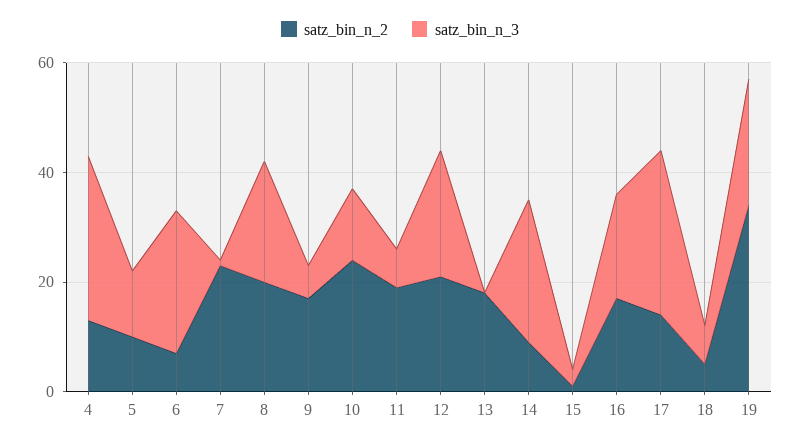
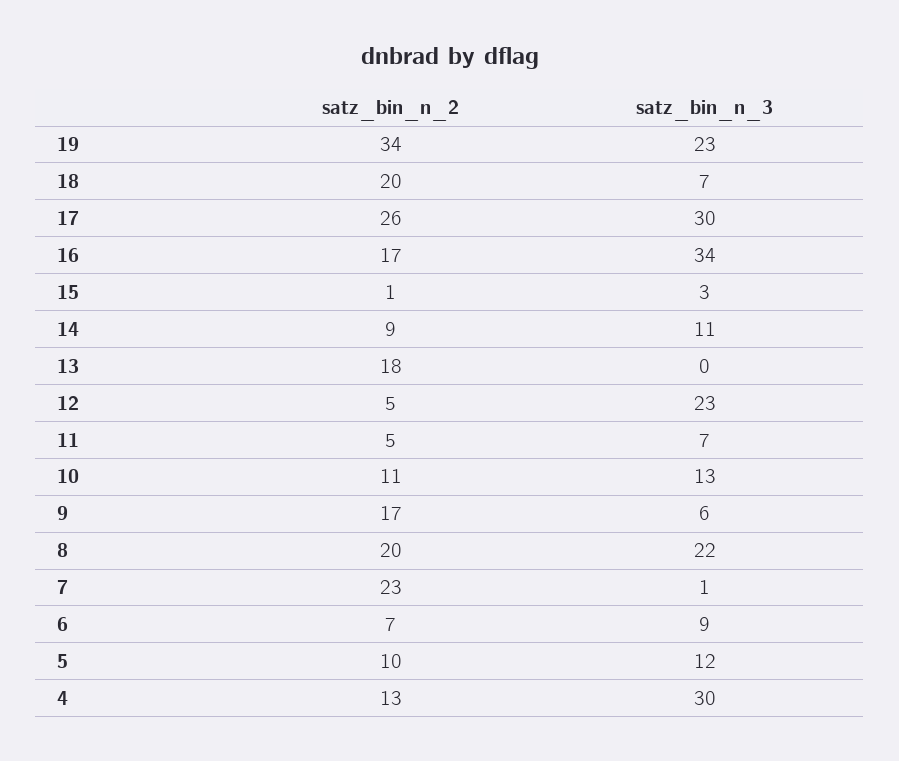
  {
    "satz_bin_n_2": {
      "4": 13,
      "5": 10,
      "6": 7,
      "7": 23,
      "8": 20,
      "9": 17,
-     "10": 25,
+     "10": 11,
-     "11": 20,
+     "11": 5,
-     "12": 20,
+     "12": 5,
      "13": 18,
      "14": 9,
      "15": 1,
      "16": 17,
-     "17": 15,
+     "17": 26,
-     "18": 5,
+     "18": 20,
      "19": 34
    },
    "satz_bin_n_3": {
      "4": 30,
      "5": 12,
-     "6": 25,
+     "6": 9,
      "7": 1,
      "8": 22,
      "9": 6,
      "10": 13,
      "11": 7,
      "12": 23,
      "13": 0,
-     "14": 25,
+     "14": 11,
      "15": 3,
-     "16": 20,
+     "16": 34,
      "17": 30,
      "18": 7,
      "19": 23
    }
  }

